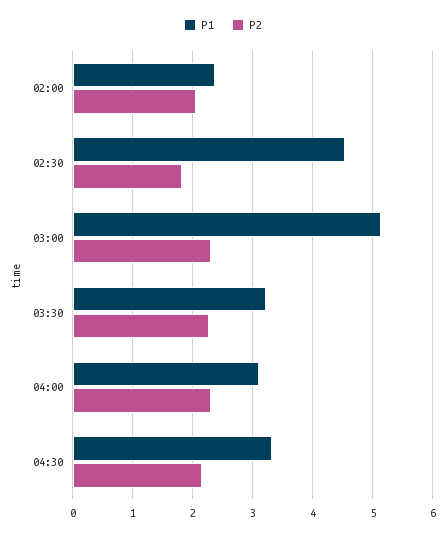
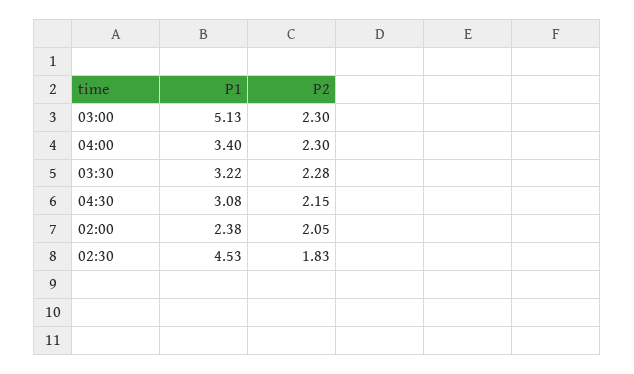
  {
    "P1": {
      "02:00": 2.38,
      "02:30": 4.53,
      "03:00": 5.13,
      "03:30": 3.22,
-     "04:00": 3.1,
+     "04:00": 3.4,
-     "04:30": 3.3
+     "04:30": 3.08
    },
    "P2": {
      "02:00": 2.05,
      "02:30": 1.83,
      "03:00": 2.3,
      "03:30": 2.28,
      "04:00": 2.3,
      "04:30": 2.15
    }
  }

